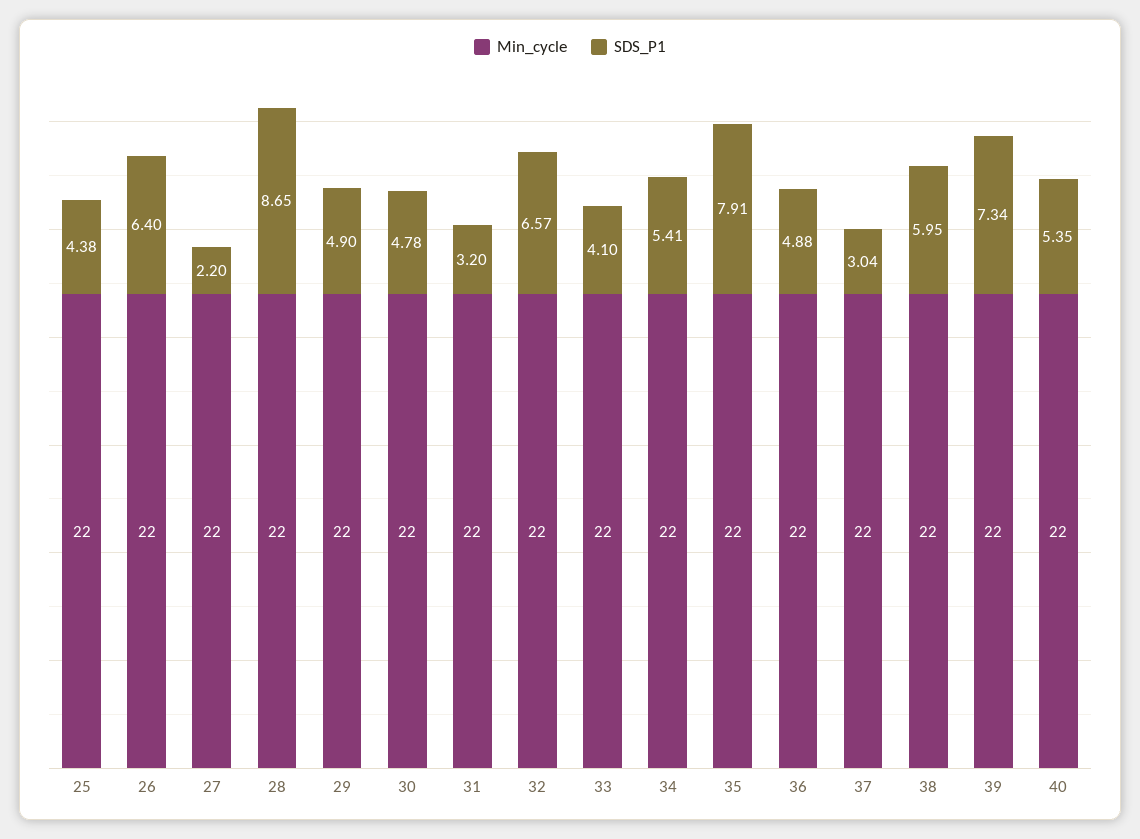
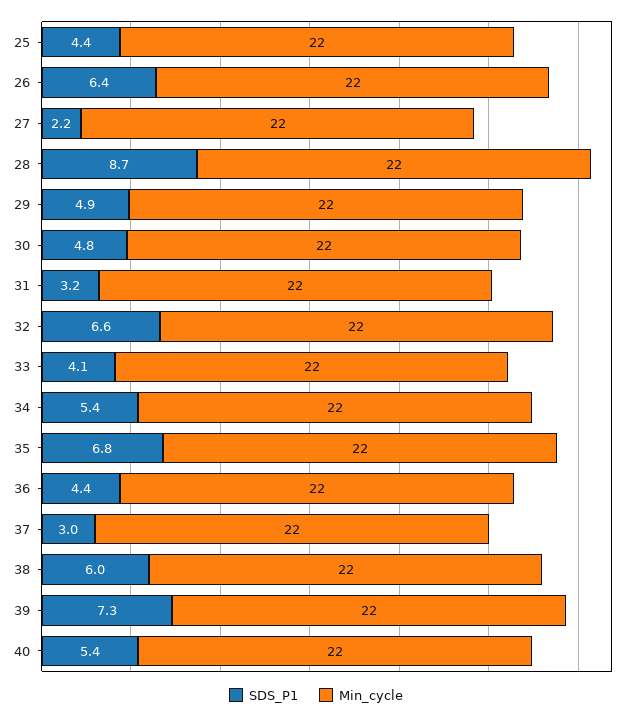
  {
    "Min_cycle": {
      "25": 22,
      "26": 22,
      "27": 22,
      "28": 22,
      "29": 22,
      "30": 22,
      "31": 22,
      "32": 22,
      "33": 22,
      "34": 22,
      "35": 22,
      "36": 22,
      "37": 22,
      "38": 22,
      "39": 22,
      "40": 22
    },
    "SDS_P1": {
      "25": 4.38,
      "26": 6.4,
      "27": 2.2,
      "28": 8.65,
      "29": 4.9,
      "30": 4.78,
      "31": 3.2,
      "32": 6.57,
      "33": 4.1,
      "34": 5.41,
-     "35": 7.91,
+     "35": 6.8,
-     "36": 4.88,
+     "36": 4.4,
      "37": 3.04,
      "38": 5.95,
      "39": 7.34,
      "40": 5.35
    }
  }

